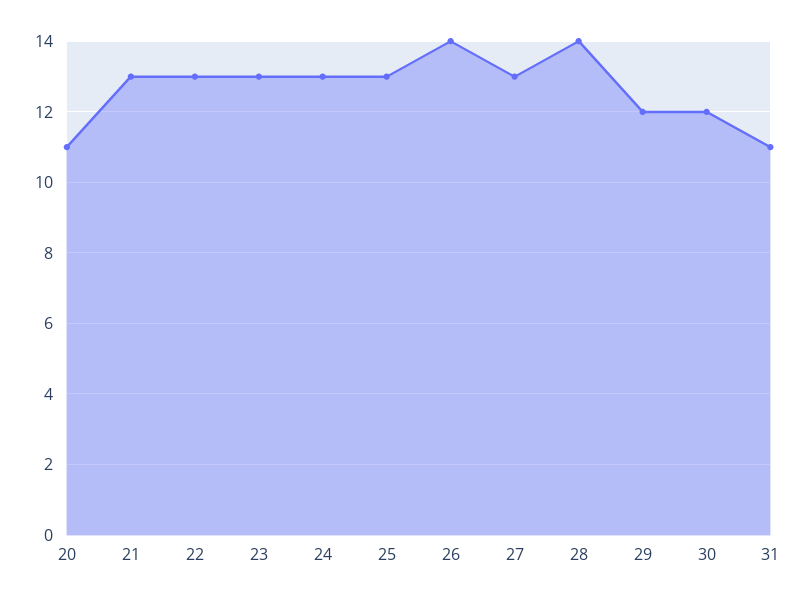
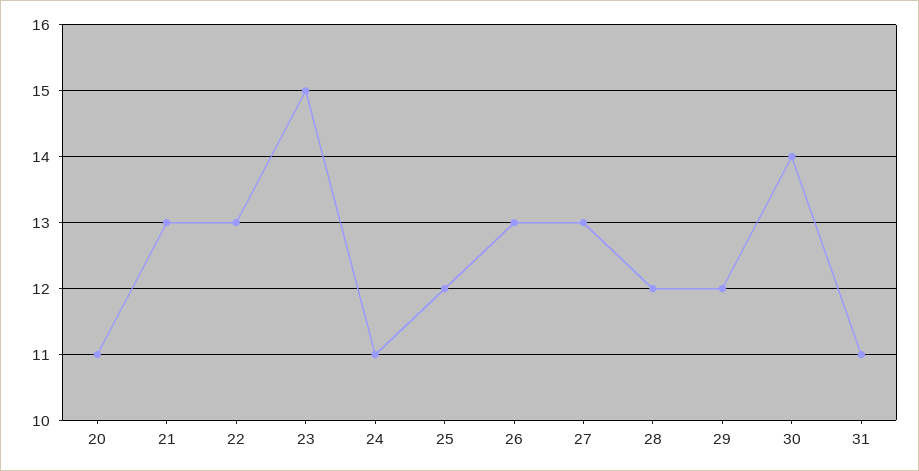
  {
    "20": 11,
    "21": 13,
    "22": 13,
-   "23": 13,
+   "23": 15,
-   "24": 13,
+   "24": 11,
-   "25": 13,
+   "25": 12,
-   "26": 14,
+   "26": 13,
    "27": 13,
-   "28": 14,
+   "28": 12,
    "29": 12,
-   "30": 12,
+   "30": 14,
    "31": 11
  }

